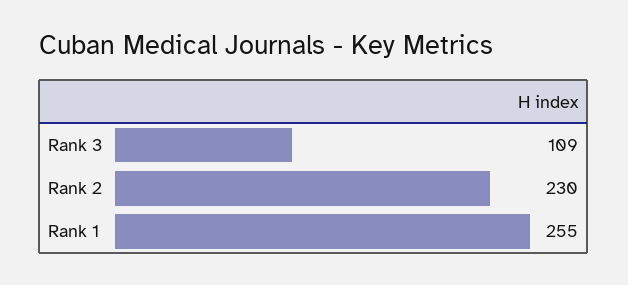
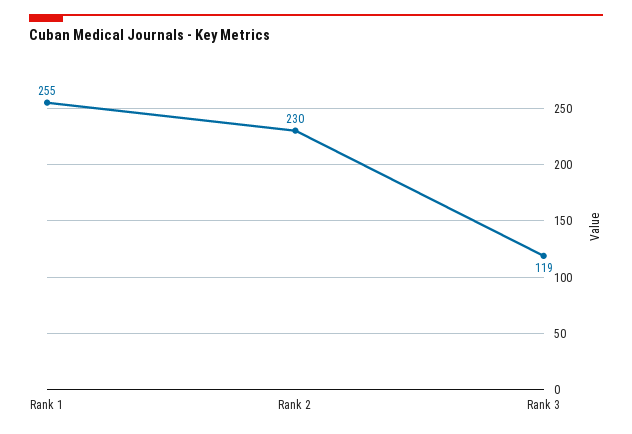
  {
-   "Rank 3": 109,
+   "Rank 3": 119,
    "Rank 2": 230,
    "Rank 1": 255
  }

